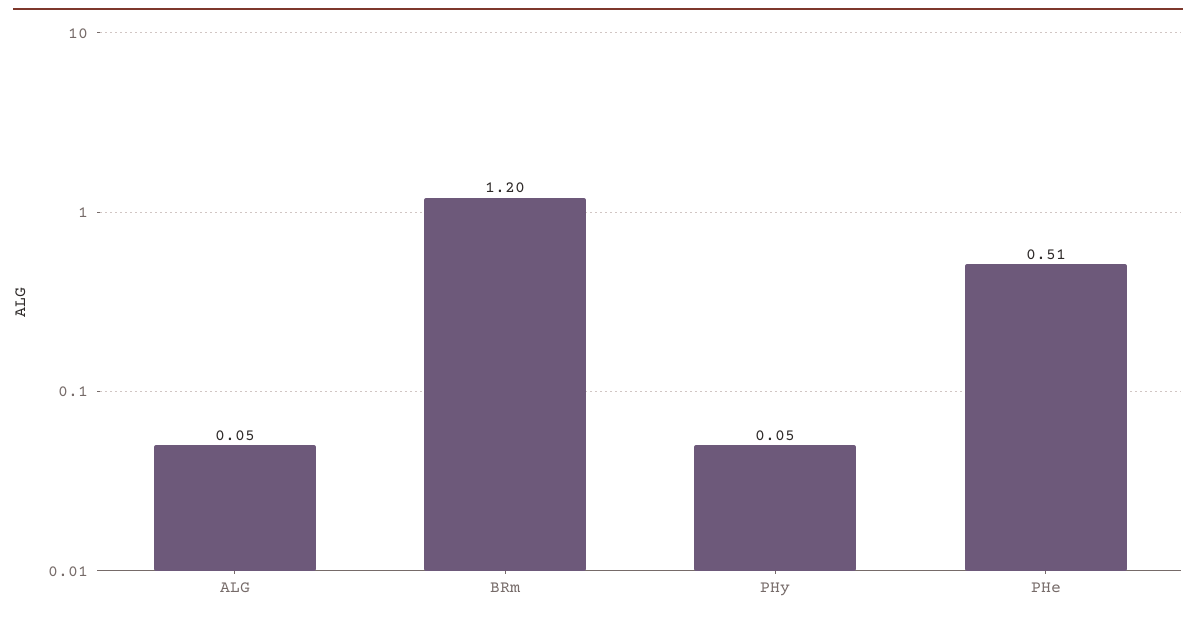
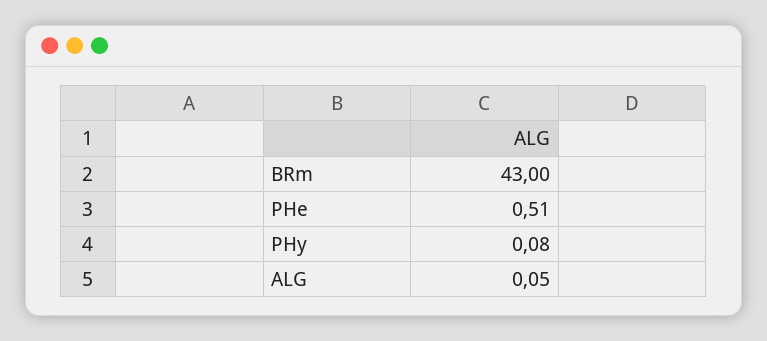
  {
    "ALG": 0.05,
-   "BRm": 1.2,
+   "BRm": 43,
-   "PHy": 0.05,
+   "PHy": 0.08,
    "PHe": 0.51
  }

